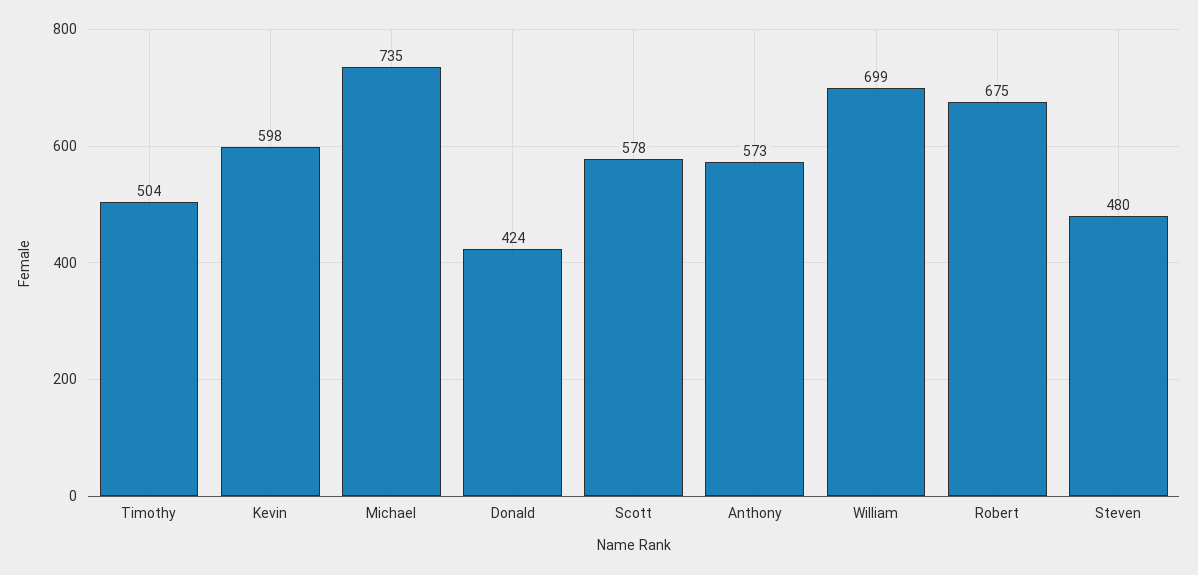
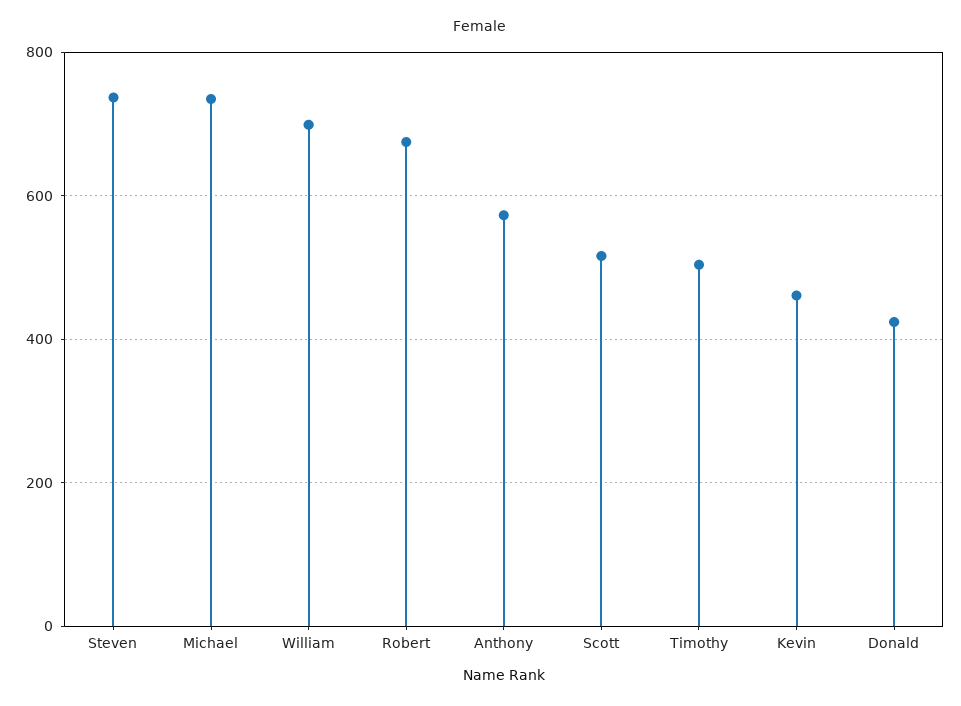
  {
    "Timothy": 504,
-   "Kevin": 598,
+   "Kevin": 460,
    "Michael": 735,
    "Donald": 424,
-   "Scott": 578,
+   "Scott": 520,
    "Anthony": 573,
    "William": 699,
    "Robert": 675,
-   "Steven": 480
+   "Steven": 740
  }

